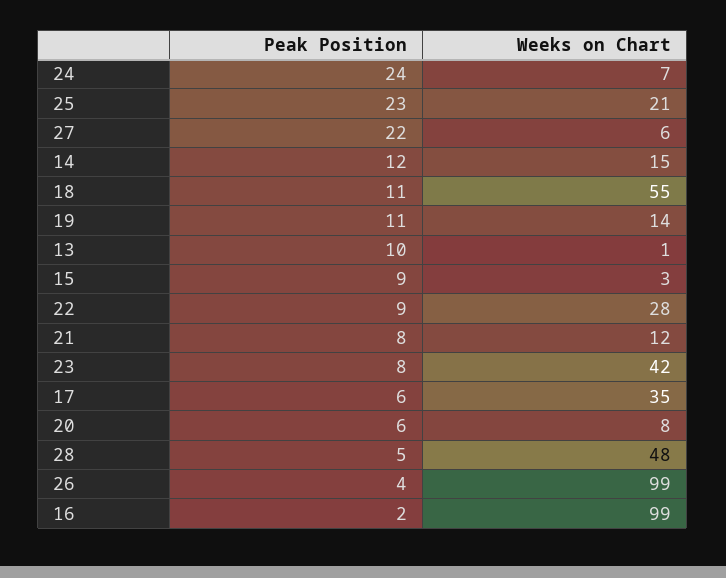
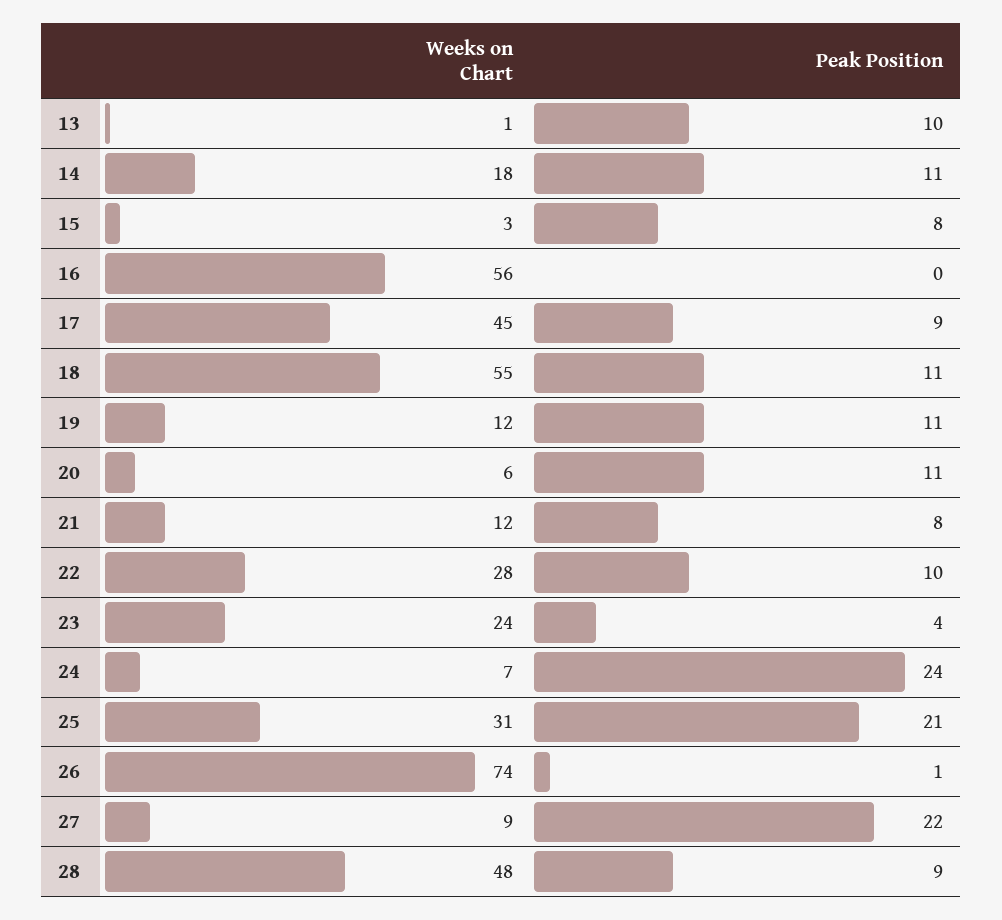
  {
    "Peak Position": {
      "24": 24,
-     "25": 23,
+     "25": 21,
      "27": 22,
-     "14": 12,
+     "14": 11,
      "18": 11,
      "19": 11,
      "13": 10,
-     "15": 9,
+     "15": 8,
-     "22": 9,
+     "22": 10,
      "21": 8,
-     "23": 8,
+     "23": 4,
-     "17": 6,
+     "17": 9,
-     "20": 6,
+     "20": 11,
-     "28": 5,
+     "28": 9,
-     "26": 4,
+     "26": 1,
-     "16": 2
+     "16": 0
    },
    "Weeks on Chart": {
      "24": 7,
-     "25": 21,
+     "25": 31,
-     "27": 6,
+     "27": 9,
-     "14": 15,
+     "14": 18,
      "18": 55,
-     "19": 14,
+     "19": 12,
      "13": 1,
      "15": 3,
      "22": 28,
      "21": 12,
-     "23": 42,
+     "23": 24,
-     "17": 35,
+     "17": 45,
-     "20": 8,
+     "20": 6,
      "28": 48,
-     "26": 99,
+     "26": 74,
-     "16": 99
+     "16": 56
    }
  }

